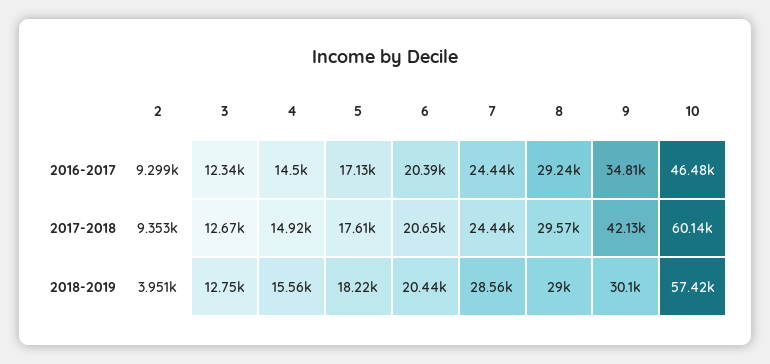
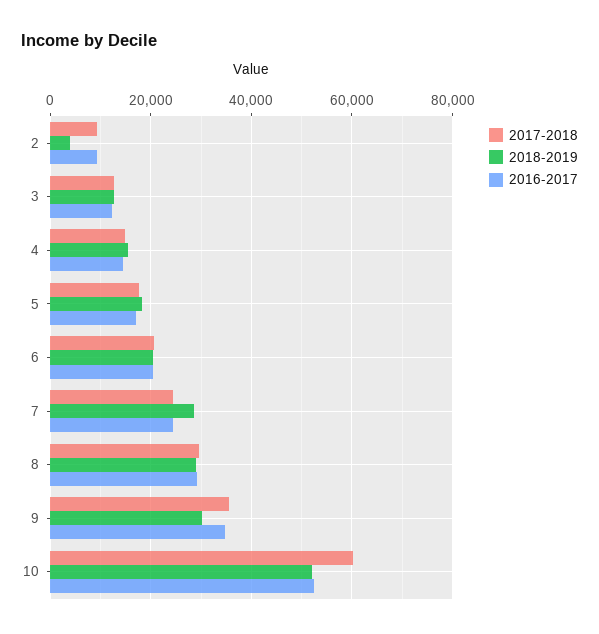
  {
    "2016-2017": {
      "2": 9299,
      "3": 12340,
      "4": 14500,
      "5": 17130,
      "6": 20390,
      "7": 24440,
      "8": 29240,
      "9": 34810,
-     "10": 46480
+     "10": 52000
    },
    "2017-2018": {
      "2": 9353,
      "3": 12670,
      "4": 14920,
      "5": 17610,
      "6": 20650,
      "7": 24440,
      "8": 29570,
-     "9": 42130,
+     "9": 36000,
      "10": 60140
    },
    "2018-2019": {
      "2": 3951,
      "3": 12750,
      "4": 15560,
      "5": 18220,
      "6": 20440,
      "7": 28560,
      "8": 29000,
      "9": 30100,
-     "10": 57420
+     "10": 52000
    }
  }

